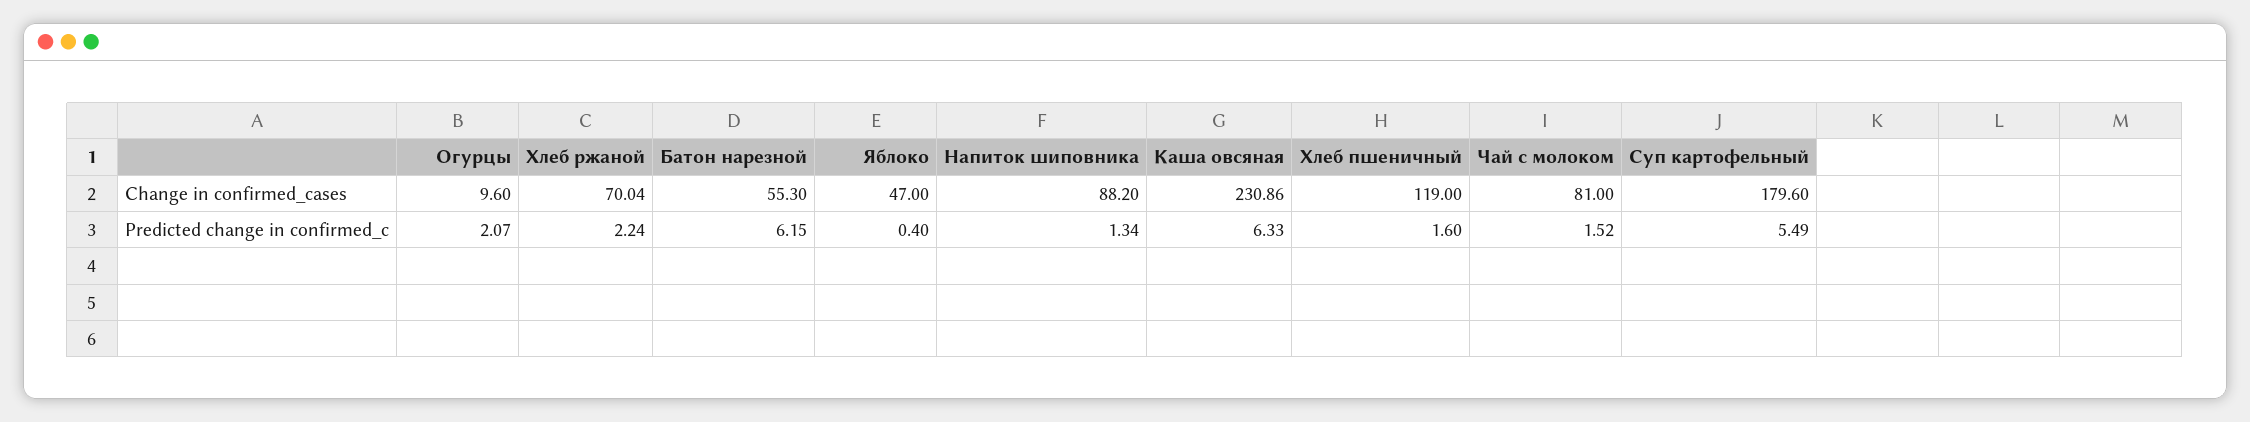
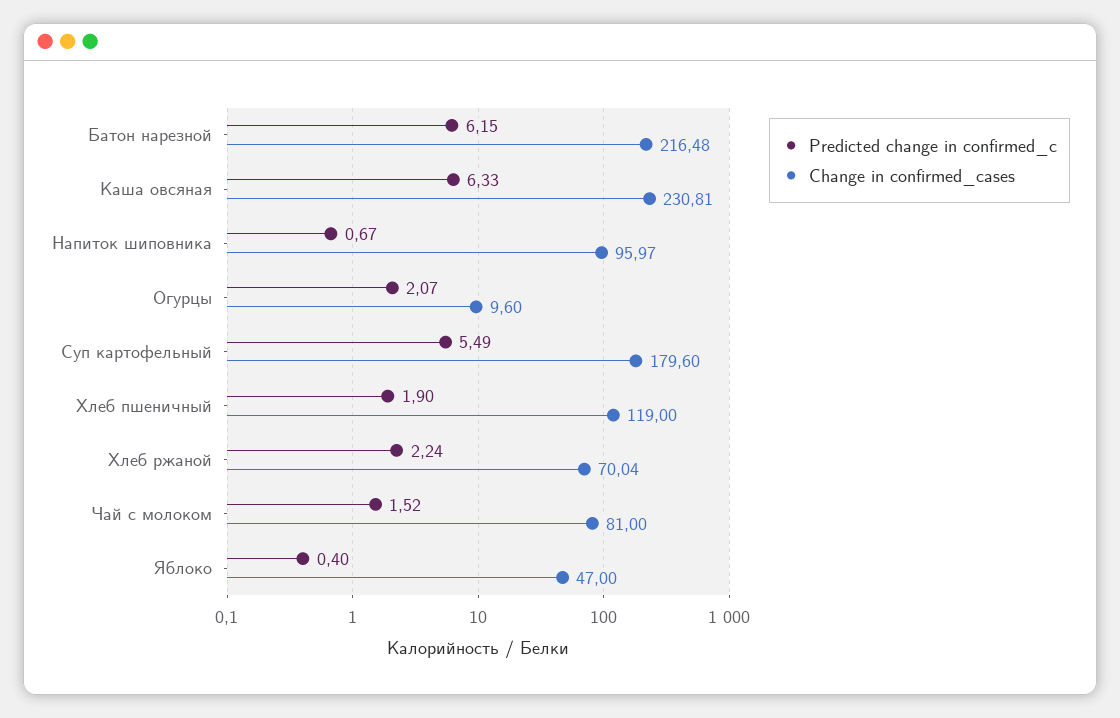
  {
    "Change in confirmed_cases": {
      "Огурцы": 9.6,
      "Хлеб ржаной": 70.04,
-     "Батон нарезной": 55.3,
+     "Батон нарезной": 216.48,
      "Яблоко": 47,
-     "Напиток шиповника": 88.2,
+     "Напиток шиповника": 95.97,
-     "Каша овсяная": 230.86,
+     "Каша овсяная": 230.81,
      "Хлеб пшеничный": 119,
      "Чай с молоком": 81,
      "Суп картофельный": 179.6
    },
    "Predicted change in confirmed_c": {
      "Огурцы": 2.07,
      "Хлеб ржаной": 2.24,
      "Батон нарезной": 6.15,
      "Яблоко": 0.4,
-     "Напиток шиповника": 1.34,
+     "Напиток шиповника": 0.67,
      "Каша овсяная": 6.33,
-     "Хлеб пшеничный": 1.6,
+     "Хлеб пшеничный": 1.9,
      "Чай с молоком": 1.52,
      "Суп картофельный": 5.49
    }
  }

